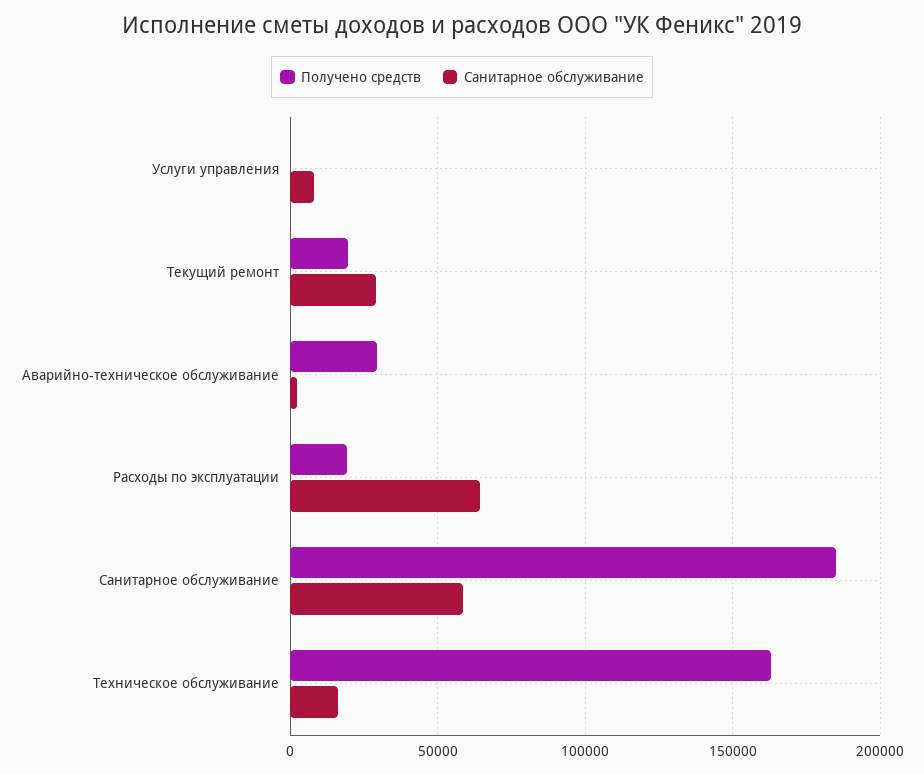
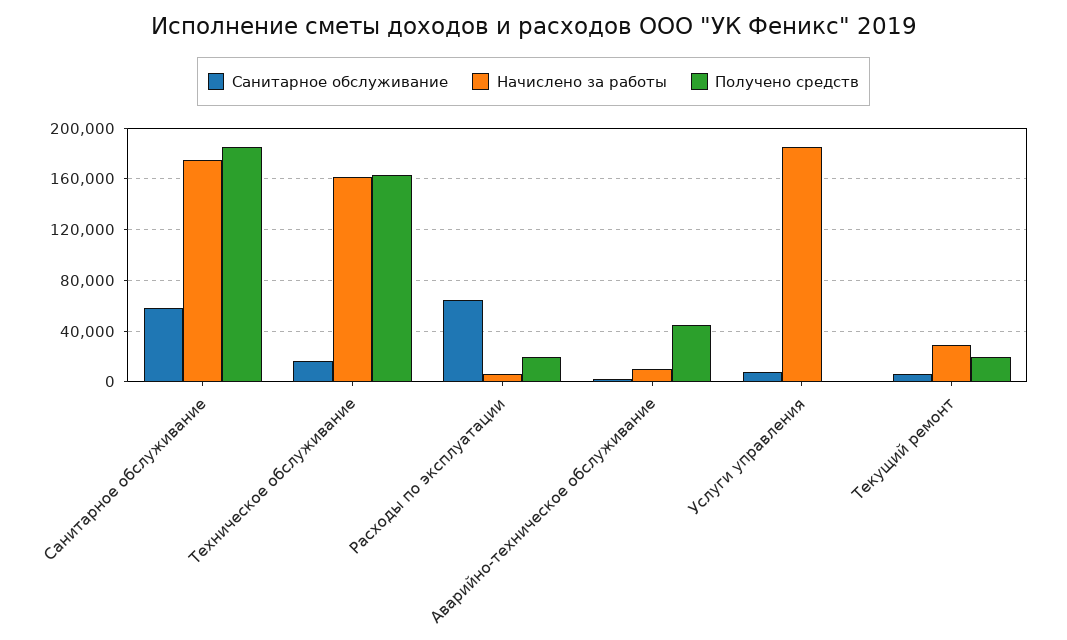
  {
    "Получено средств": {
      "Услуги управления": 0,
      "Текущий ремонт": 20000,
-     "Аварийно-техническое обслуживание": 30000,
+     "Аварийно-техническое обслуживание": 45000,
      "Расходы по эксплуатации": 20000,
      "Санитарное обслуживание": 185000,
      "Техническое обслуживание": 165000
    },
    "Санитарное обслуживание": {
      "Услуги управления": 10000,
-     "Текущий ремонт": 30000,
+     "Текущий ремонт": 5000,
      "Аварийно-техническое обслуживание": 0,
      "Расходы по эксплуатации": 65000,
      "Санитарное обслуживание": 60000,
      "Техническое обслуживание": 15000
-   }
+   },
+   "Начислено за работы": {
+     "Санитарное обслуживание": 175000,
+     "Техническое обслуживание": 160000,
+     "Расходы по эксплуатации": 5000,
+     "Аварийно-техническое обслуживание": 10000,
+     "Услуги управления": 185000,
+     "Текущий ремонт": 30000
+   }
  }

